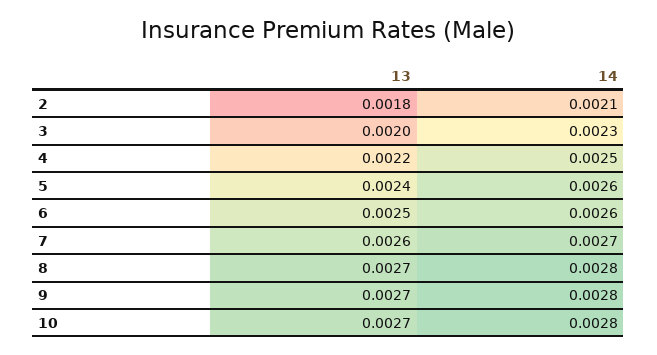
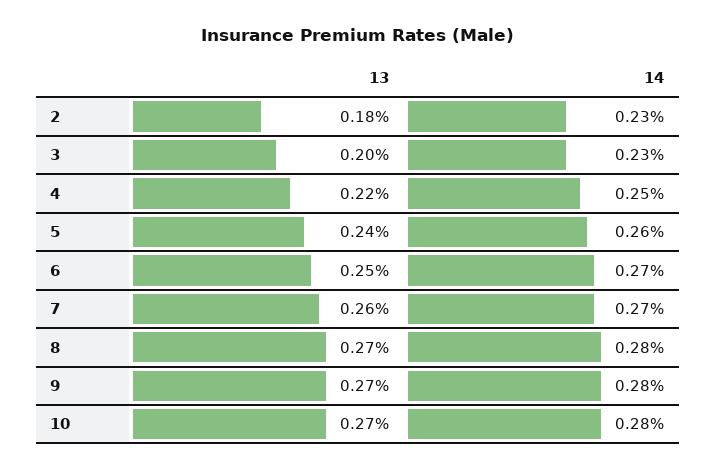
  {
    "13": {
      "2": 0.0018,
      "3": 0.002,
      "4": 0.0022,
      "5": 0.0024,
      "6": 0.0025,
      "7": 0.0026,
      "8": 0.0027,
      "9": 0.0027,
      "10": 0.0027
    },
    "14": {
-     "2": 0.0021,
+     "2": 0.0023,
      "3": 0.0023,
      "4": 0.0025,
      "5": 0.0026,
-     "6": 0.0026,
+     "6": 0.0027,
      "7": 0.0027,
      "8": 0.0028,
      "9": 0.0028,
      "10": 0.0028
    }
  }

